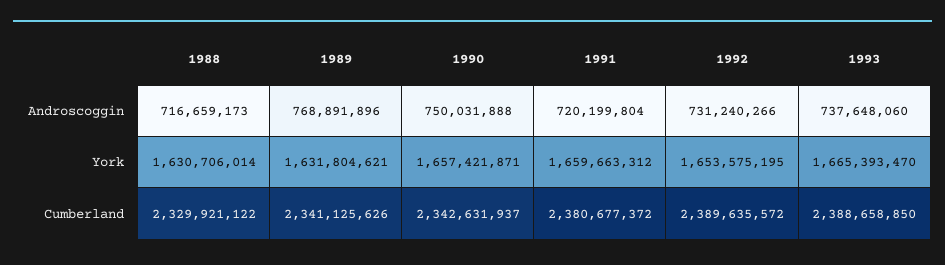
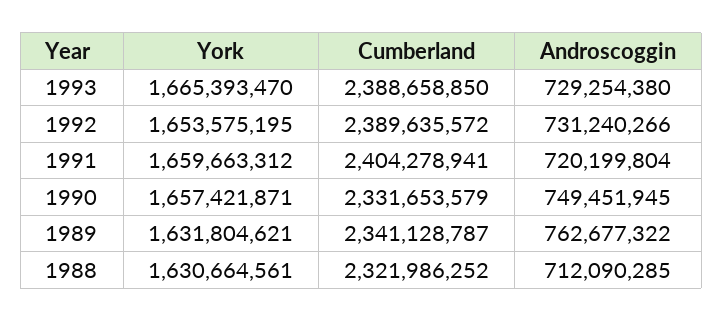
  {
    "1988": {
-     "Androscoggin": 716659173,
+     "Androscoggin": 712090285,
-     "York": 1630706014,
+     "York": 1630664561,
-     "Cumberland": 2329921122
+     "Cumberland": 2321986252
    },
    "1989": {
-     "Androscoggin": 768891896,
+     "Androscoggin": 762677322,
      "York": 1631804621,
-     "Cumberland": 2341125626
+     "Cumberland": 2341128787
    },
    "1990": {
-     "Androscoggin": 750031888,
+     "Androscoggin": 749451945,
      "York": 1657421871,
-     "Cumberland": 2342631937
+     "Cumberland": 2331653579
    },
    "1991": {
      "Androscoggin": 720199804,
      "York": 1659663312,
-     "Cumberland": 2380677372
+     "Cumberland": 2404278941
    },
    "1992": {
      "Androscoggin": 731240266,
      "York": 1653575195,
      "Cumberland": 2389635572
    },
    "1993": {
-     "Androscoggin": 737648060,
+     "Androscoggin": 729254380,
      "York": 1665393470,
      "Cumberland": 2388658850
    }
  }

